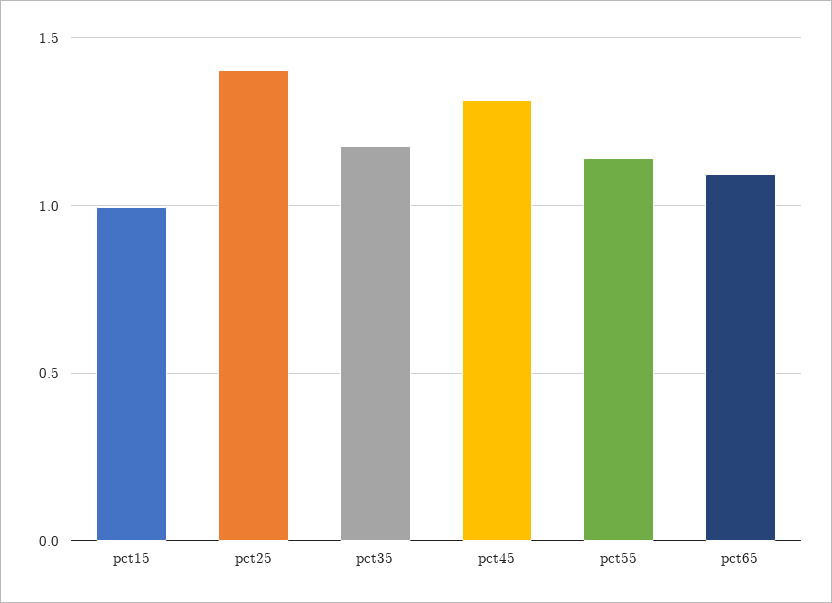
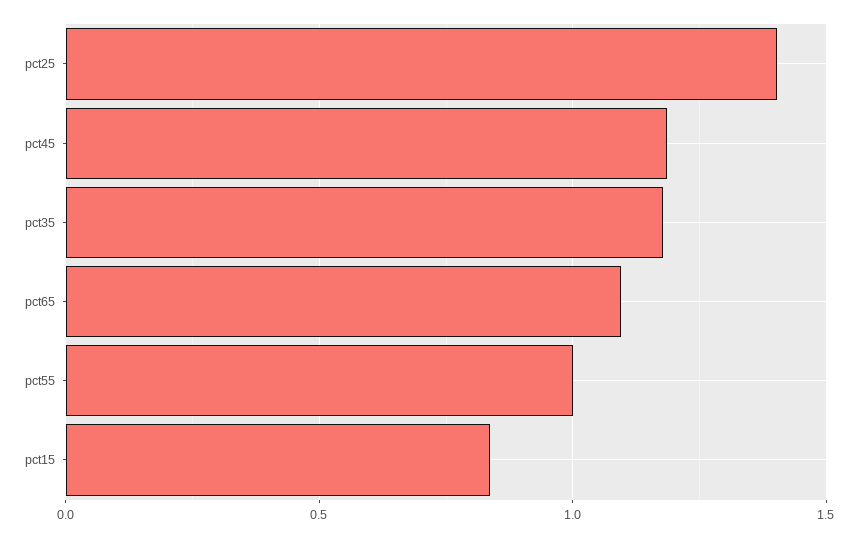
  {
-   "pct15": 1,
+   "pct15": 0.85,
    "pct25": 1.4,
    "pct35": 1.2,
-   "pct45": 1.3,
+   "pct45": 1.2,
-   "pct55": 1.15,
+   "pct55": 1,
    "pct65": 1.1
  }

